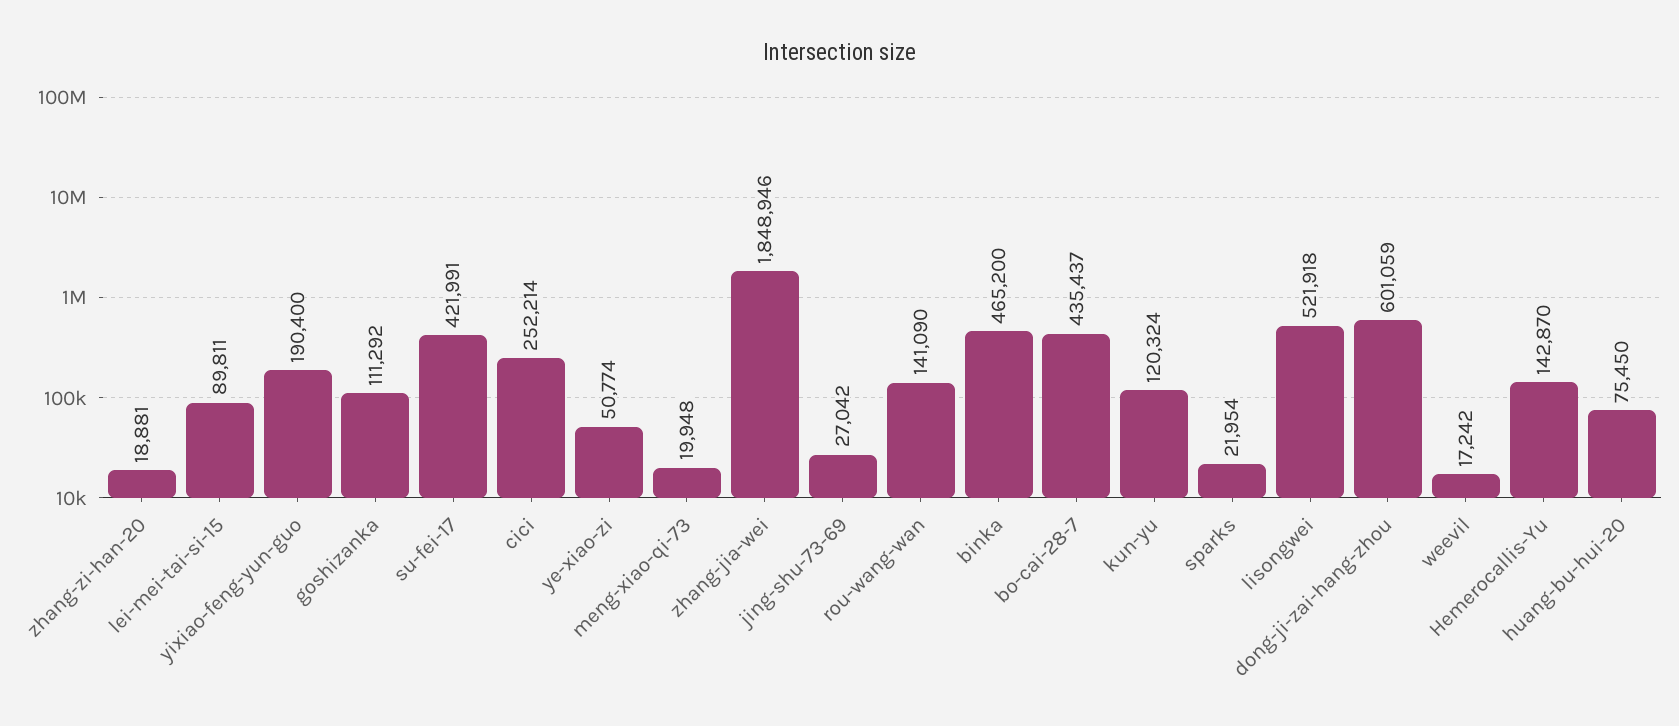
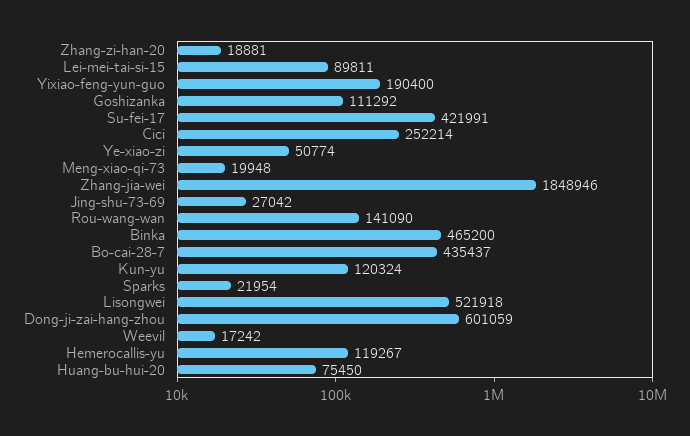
  {
    "zhang-zi-han-20": 18881,
    "lei-mei-tai-si-15": 89811,
    "yixiao-feng-yun-guo": 190400,
    "goshizanka": 111292,
    "su-fei-17": 421991,
    "cici": 252214,
    "ye-xiao-zi": 50774,
    "meng-xiao-qi-73": 19948,
    "zhang-jia-wei": 1848946,
    "jing-shu-73-69": 27042,
    "rou-wang-wan": 141090,
    "binka": 465200,
    "bo-cai-28-7": 435437,
    "kun-yu": 120324,
    "sparks": 21954,
    "lisongwei": 521918,
    "dong-ji-zai-hang-zhou": 601059,
    "weevil": 17242,
-   "Hemerocallis-Yu": 142870,
+   "Hemerocallis-Yu": 119267,
    "huang-bu-hui-20": 75450
  }

